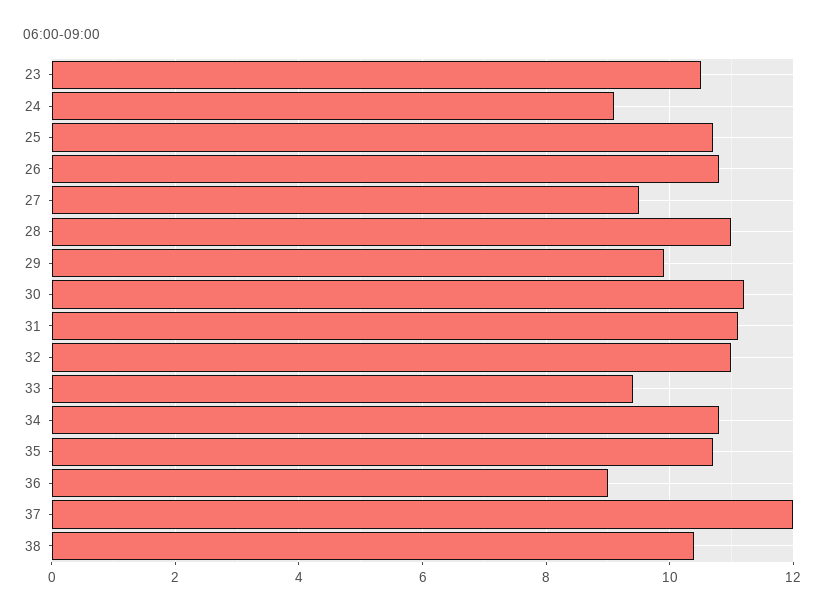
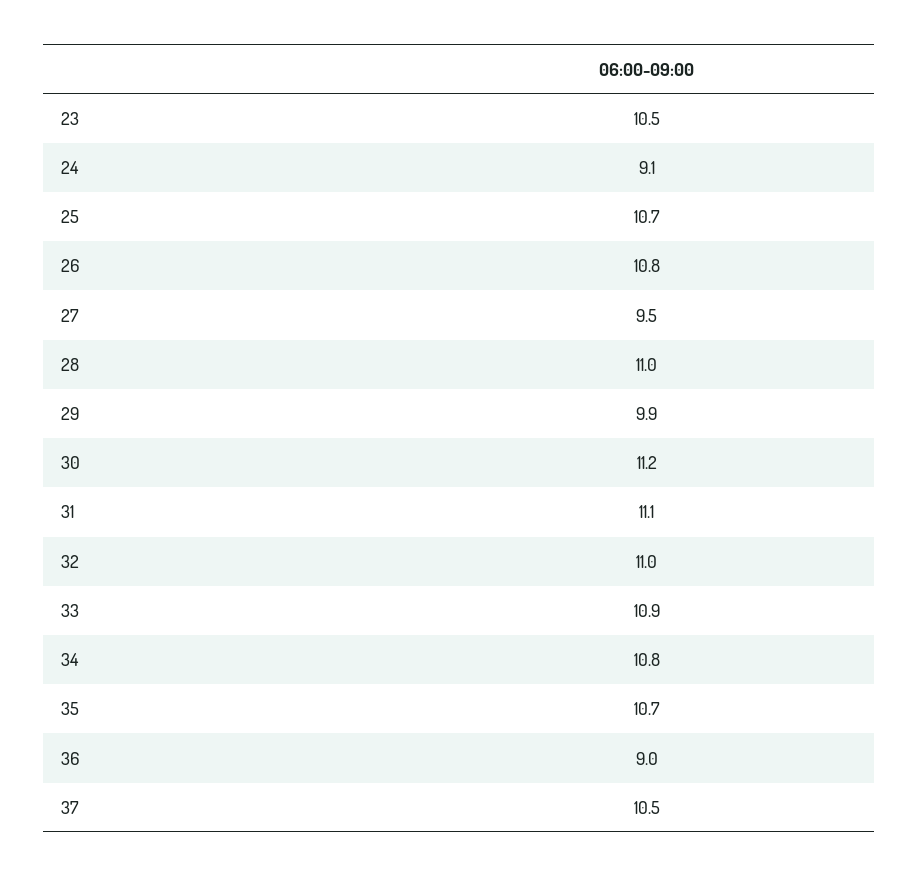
  {
    "23": 10.5,
    "24": 9.1,
    "25": 10.7,
    "26": 10.8,
    "27": 9.5,
    "28": 11,
    "29": 9.9,
    "30": 11.2,
    "31": 11.1,
    "32": 11,
-   "33": 9.5,
+   "33": 10.9,
    "34": 10.8,
    "35": 10.7,
    "36": 9,
-   "37": 12,
+   "37": 10.5
-   "38": 10.5
  }

